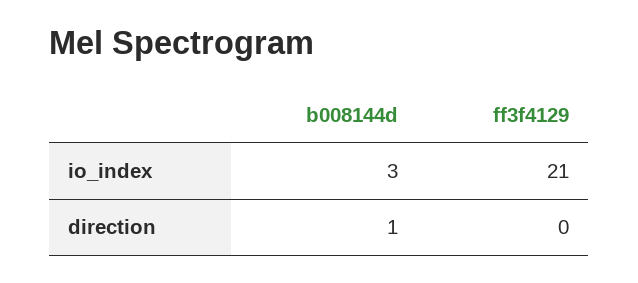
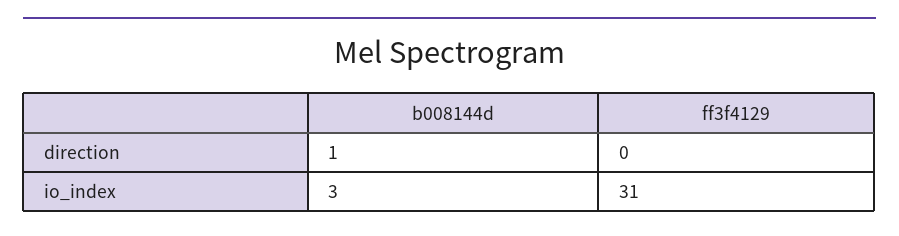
  {
    "b008144d": {
      "io_index": 3,
      "direction": 1
    },
    "ff3f4129": {
-     "io_index": 21,
+     "io_index": 31,
      "direction": 0
    }
  }

